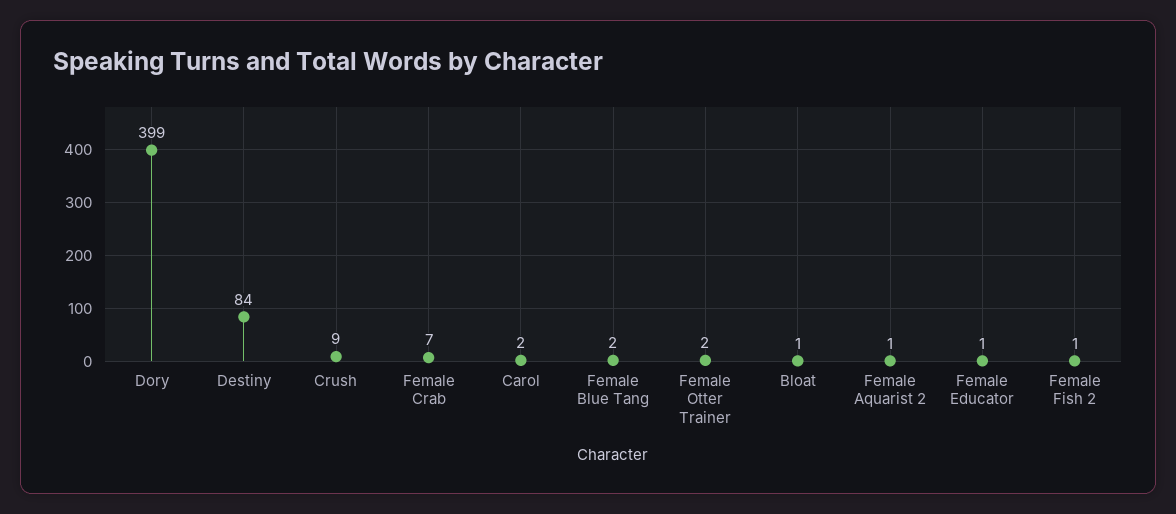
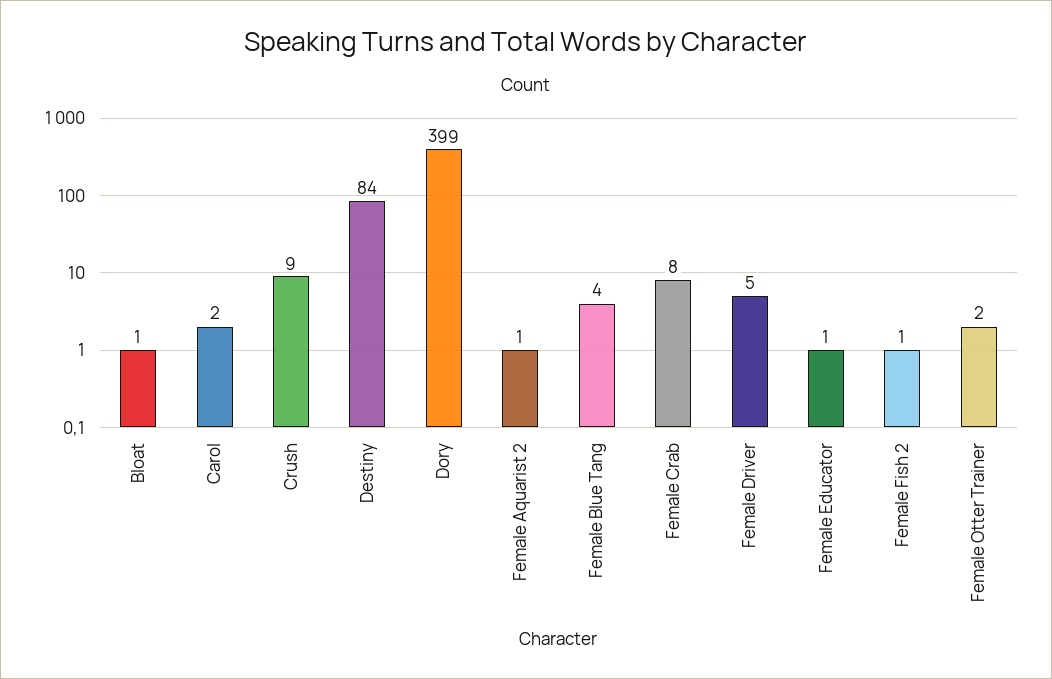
  {
    "Dory": 399,
    "Destiny": 84,
    "Crush": 9,
-   "Female Crab": 7,
+   "Female Crab": 8,
    "Carol": 2,
-   "Female Blue Tang": 2,
+   "Female Blue Tang": 4,
    "Female Otter Trainer": 2,
    "Bloat": 1,
    "Female Aquarist 2": 1,
    "Female Educator": 1,
-   "Female Fish 2": 1
+   "Female Fish 2": 1,
+   "Female Driver": 5
  }

